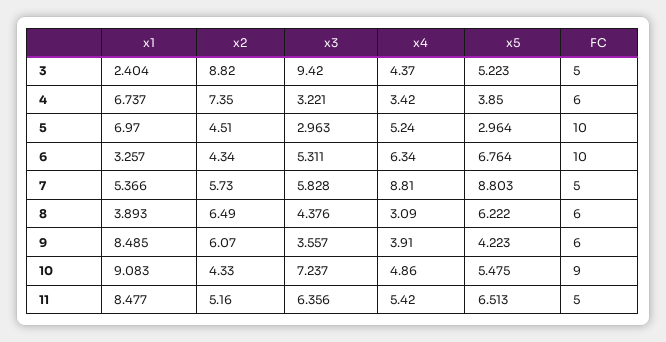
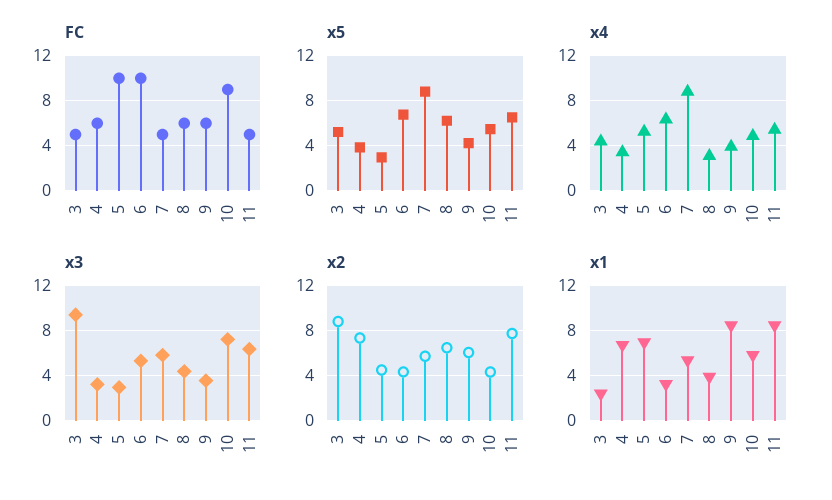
  {
    "x1": {
      "3": 2.404,
      "4": 6.737,
      "5": 6.97,
      "6": 3.257,
      "7": 5.366,
      "8": 3.893,
      "9": 8.485,
-     "10": 9.083,
+     "10": 6,
      "11": 8.477
    },
    "x2": {
      "3": 8.82,
      "4": 7.35,
      "5": 4.51,
      "6": 4.34,
      "7": 5.73,
      "8": 6.49,
      "9": 6.07,
      "10": 4.33,
-     "11": 5.16
+     "11": 8
    },
    "x3": {
      "3": 9.42,
      "4": 3.221,
      "5": 2.963,
      "6": 5.311,
      "7": 5.828,
      "8": 4.376,
      "9": 3.557,
      "10": 7.237,
      "11": 6.356
    },
    "x4": {
      "3": 4.37,
      "4": 3.42,
      "5": 5.24,
      "6": 6.34,
      "7": 8.81,
      "8": 3.09,
      "9": 3.91,
      "10": 4.86,
      "11": 5.42
    },
    "x5": {
      "3": 5.223,
      "4": 3.85,
      "5": 2.964,
      "6": 6.764,
      "7": 8.803,
      "8": 6.222,
      "9": 4.223,
      "10": 5.475,
      "11": 6.513
    },
    "FC": {
      "3": 5,
      "4": 6,
      "5": 10,
      "6": 10,
      "7": 5,
      "8": 6,
      "9": 6,
      "10": 9,
      "11": 5
    }
  }

